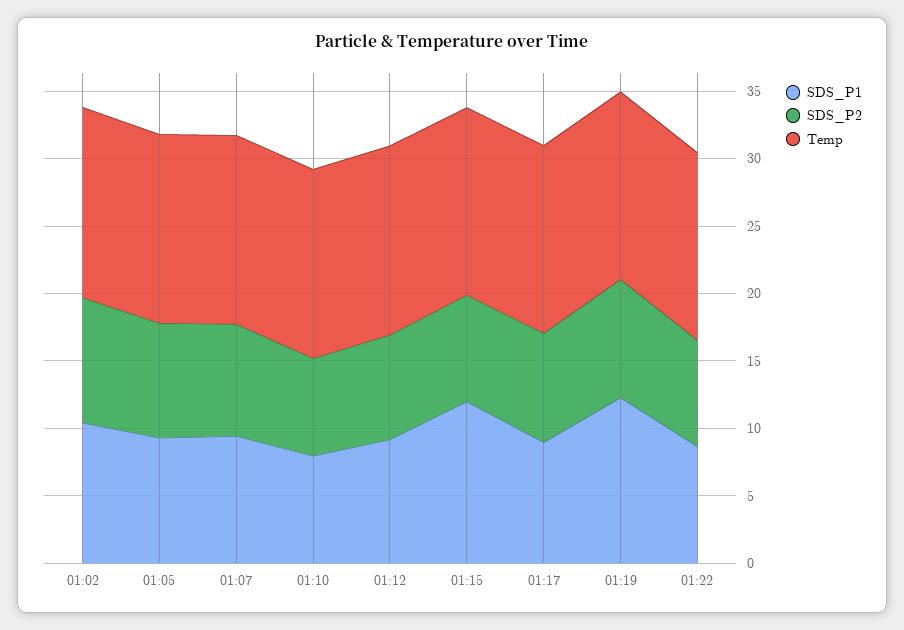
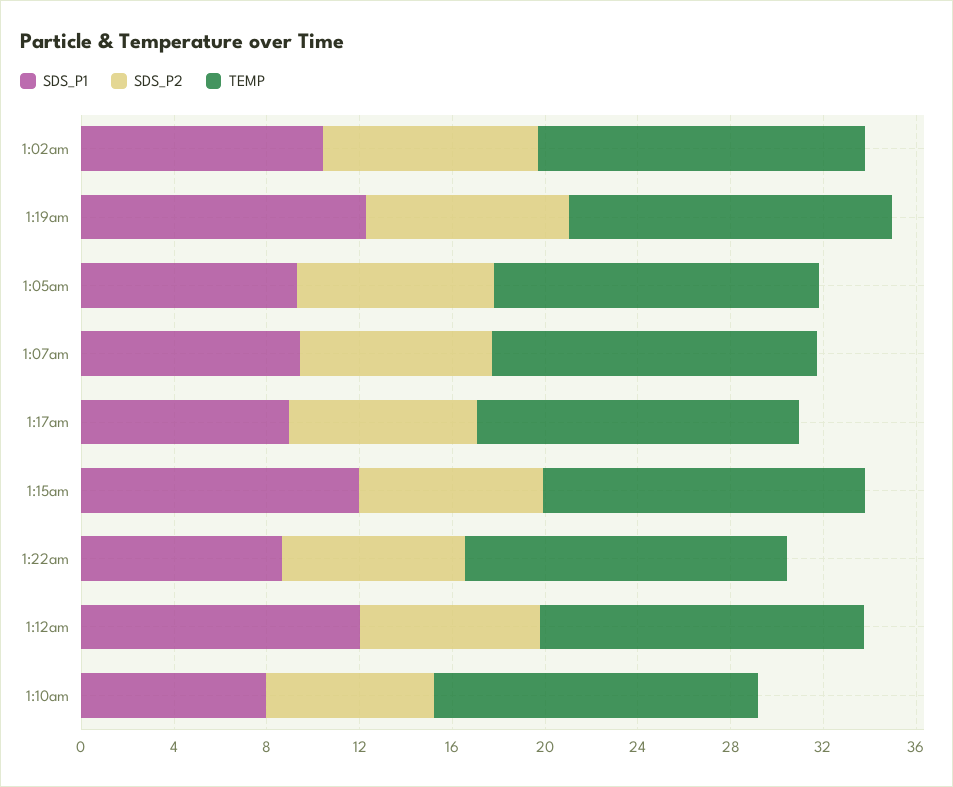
  {
    "SDS_P1": {
      "01:02": 10,
      "01:05": 9,
      "01:07": 9,
      "01:10": 8,
-     "01:12": 9,
+     "01:12": 12,
      "01:15": 12,
      "01:17": 9,
      "01:19": 12,
      "01:22": 9
    },
    "SDS_P2": {
      "01:02": 9,
      "01:05": 9,
      "01:07": 8,
      "01:10": 7,
      "01:12": 8,
      "01:15": 8,
      "01:17": 8,
      "01:19": 9,
      "01:22": 8
    },
    "Temp": {
      "01:02": 14,
      "01:05": 14,
      "01:07": 14,
      "01:10": 14,
      "01:12": 14,
      "01:15": 14,
      "01:17": 14,
      "01:19": 14,
      "01:22": 14
    }
  }

